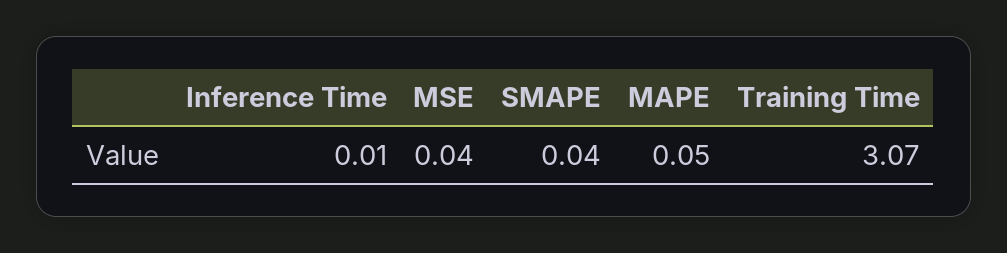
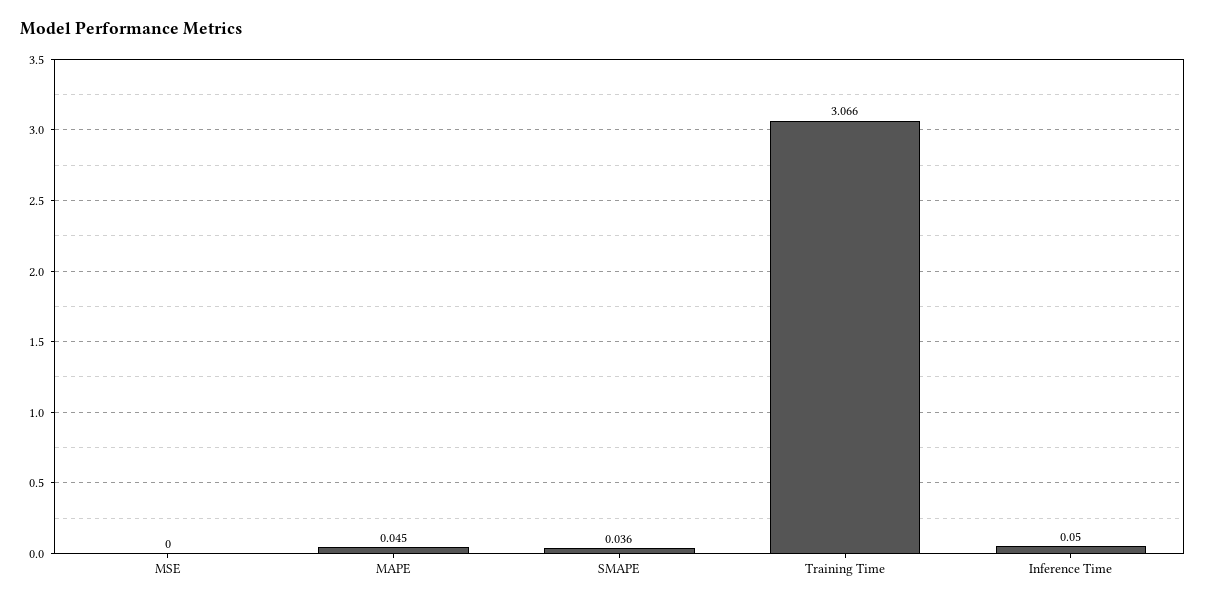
  {
-   "Inference Time": 0.01,
+   "Inference Time": 0.05,
-   "MSE": 0.04,
+   "MSE": 0,
    "SMAPE": 0.036,
    "MAPE": 0.045,
    "Training Time": 3.066
  }

